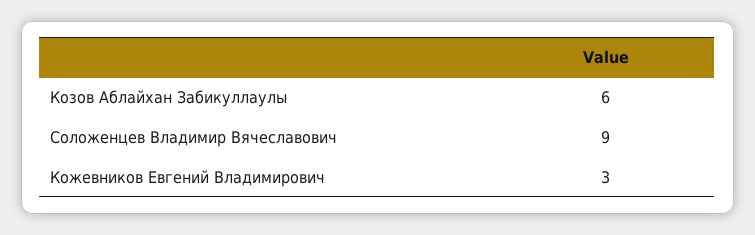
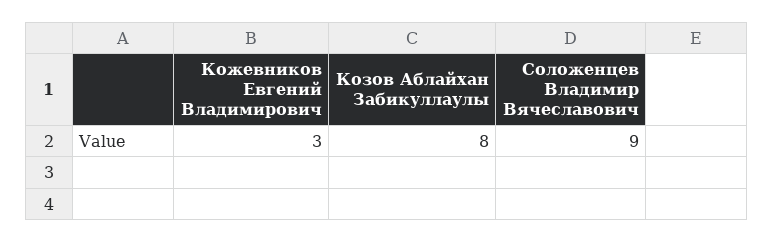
  {
-   "Козов Аблайхан Забикуллаулы": 6,
+   "Козов Аблайхан Забикуллаулы": 8,
    "Соложенцев Владимир Вячеславович": 9,
    "Кожевников Евгений Владимирович": 3
  }

